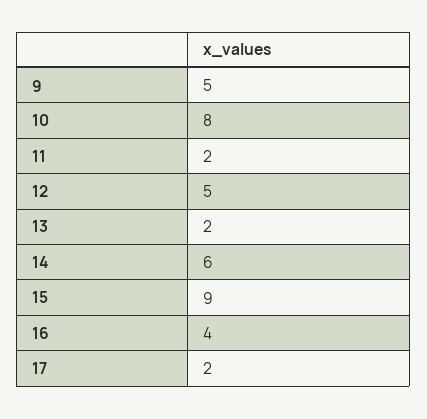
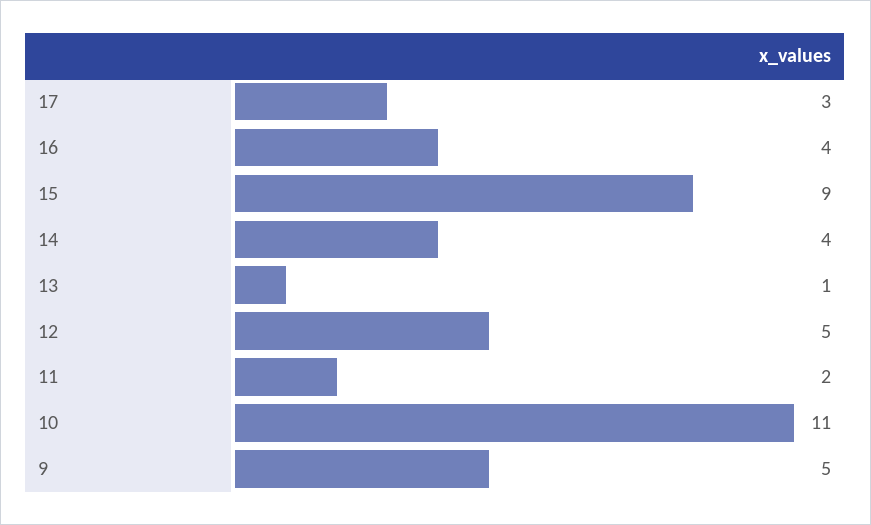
  {
    "9": 5,
-   "10": 8,
+   "10": 11,
    "11": 2,
    "12": 5,
-   "13": 2,
+   "13": 1,
-   "14": 6,
+   "14": 4,
    "15": 9,
    "16": 4,
-   "17": 2
+   "17": 3
  }

